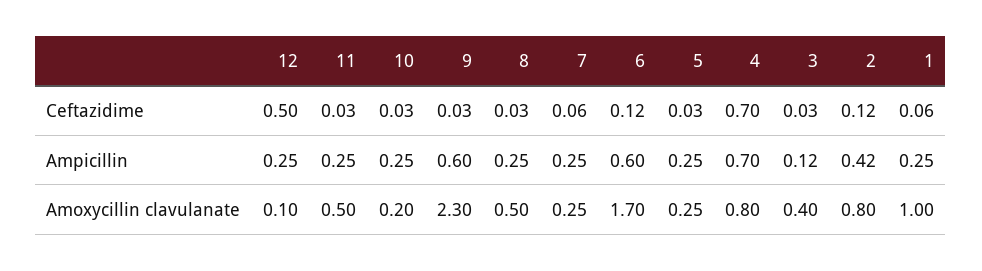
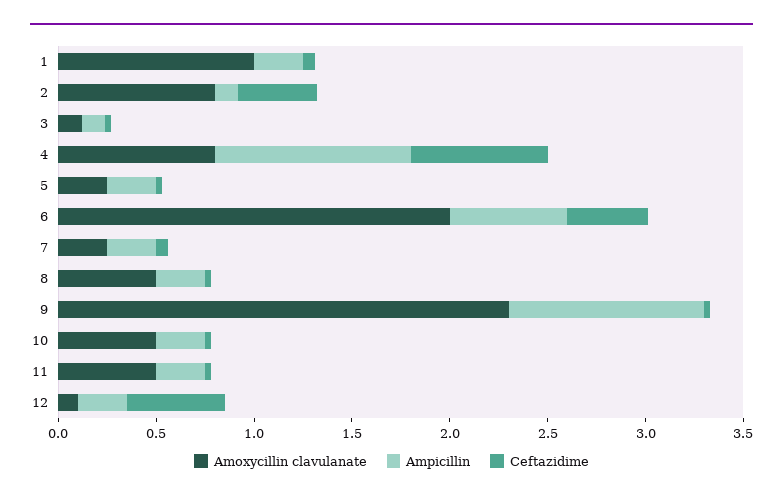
  {
    "Ceftazidime": {
      "12": 0.5,
      "11": 0.03,
      "10": 0.03,
      "9": 0.03,
      "8": 0.03,
      "7": 0.06,
-     "6": 0.12,
+     "6": 0.4,
      "5": 0.03,
      "4": 0.7,
      "3": 0.03,
-     "2": 0.12,
+     "2": 0.4,
      "1": 0.06
    },
    "Ampicillin": {
      "12": 0.25,
      "11": 0.25,
      "10": 0.25,
-     "9": 0.6,
+     "9": 1,
      "8": 0.25,
      "7": 0.25,
      "6": 0.6,
      "5": 0.25,
-     "4": 0.7,
+     "4": 1,
      "3": 0.12,
-     "2": 0.42,
+     "2": 0.1,
      "1": 0.25
    },
    "Amoxycillin clavulanate": {
      "12": 0.1,
      "11": 0.5,
-     "10": 0.2,
+     "10": 0.5,
      "9": 2.3,
      "8": 0.5,
      "7": 0.25,
-     "6": 1.7,
+     "6": 2,
      "5": 0.25,
      "4": 0.8,
-     "3": 0.4,
+     "3": 0.1,
      "2": 0.8,
      "1": 1
    }
  }

